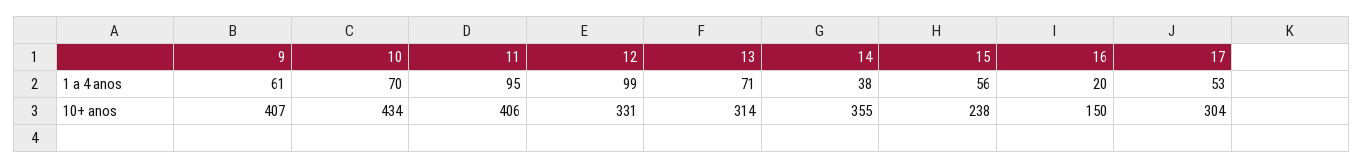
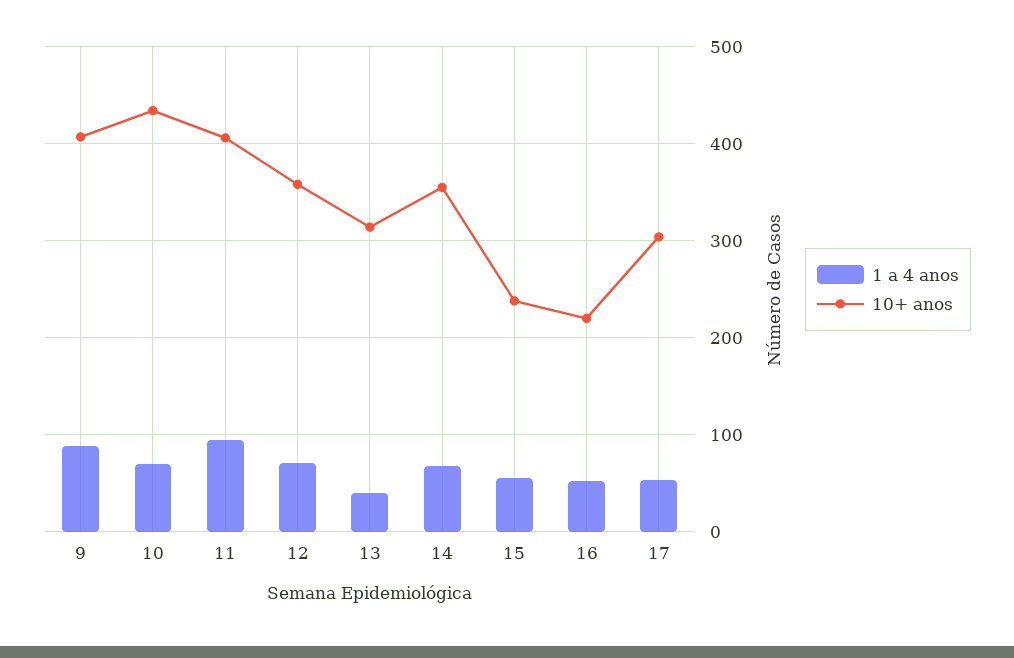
  {
    "1 a 4 anos": {
-     "9": 61,
+     "9": 90,
      "10": 70,
      "11": 95,
-     "12": 99,
+     "12": 70,
-     "13": 71,
+     "13": 40,
-     "14": 38,
+     "14": 70,
      "15": 56,
-     "16": 20,
+     "16": 50,
      "17": 53
    },
    "10+ anos": {
      "9": 407,
      "10": 434,
      "11": 406,
-     "12": 331,
+     "12": 360,
      "13": 314,
      "14": 355,
      "15": 238,
-     "16": 150,
+     "16": 220,
      "17": 304
    }
  }

